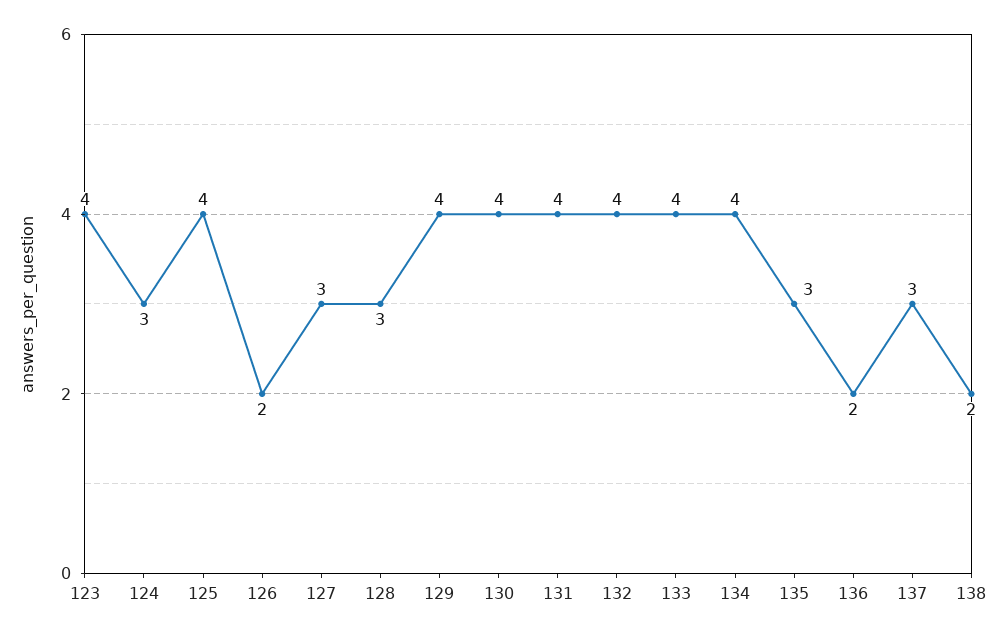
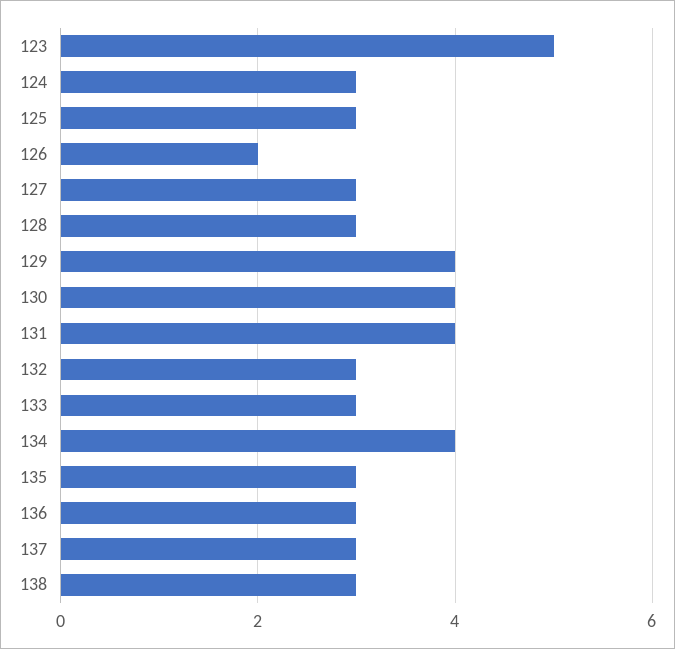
  {
-   "123": 4,
+   "123": 5,
    "124": 3,
-   "125": 4,
+   "125": 3,
    "126": 2,
    "127": 3,
    "128": 3,
    "129": 4,
    "130": 4,
    "131": 4,
-   "132": 4,
+   "132": 3,
-   "133": 4,
+   "133": 3,
    "134": 4,
    "135": 3,
-   "136": 2,
+   "136": 3,
    "137": 3,
-   "138": 2
+   "138": 3
  }

